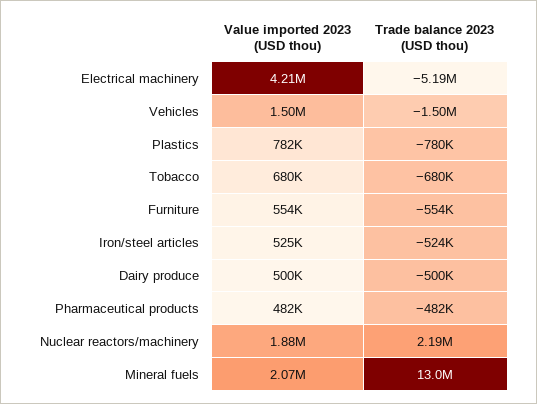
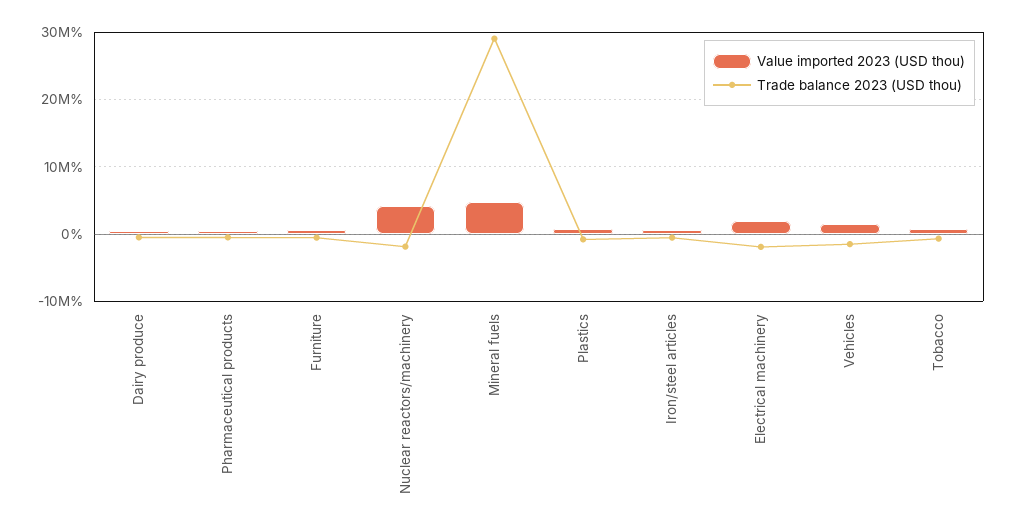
  {
    "Value imported 2023 (USD thou)": {
-     "Electrical machinery": 4210000,
+     "Electrical machinery": 2000000,
      "Vehicles": 1500000,
      "Plastics": 782000,
      "Tobacco": 680000,
      "Furniture": 554000,
      "Iron/steel articles": 525000,
      "Dairy produce": 500000,
      "Pharmaceutical products": 482000,
-     "Nuclear reactors/machinery": 1880000,
+     "Nuclear reactors/machinery": 4000000,
-     "Mineral fuels": 2070000
+     "Mineral fuels": 5000000
    },
    "Trade balance 2023 (USD thou)": {
-     "Electrical machinery": -5190000,
+     "Electrical machinery": -2000000,
      "Vehicles": -1500000,
      "Plastics": -780000,
      "Tobacco": -680000,
      "Furniture": -554000,
      "Iron/steel articles": -524000,
      "Dairy produce": -500000,
      "Pharmaceutical products": -482000,
-     "Nuclear reactors/machinery": 2190000,
+     "Nuclear reactors/machinery": -2000000,
-     "Mineral fuels": 13000000
+     "Mineral fuels": 29000000
    }
  }

